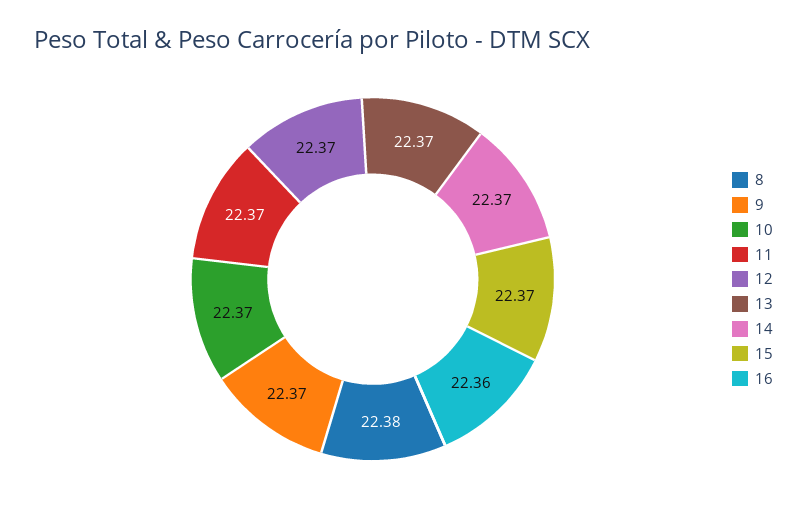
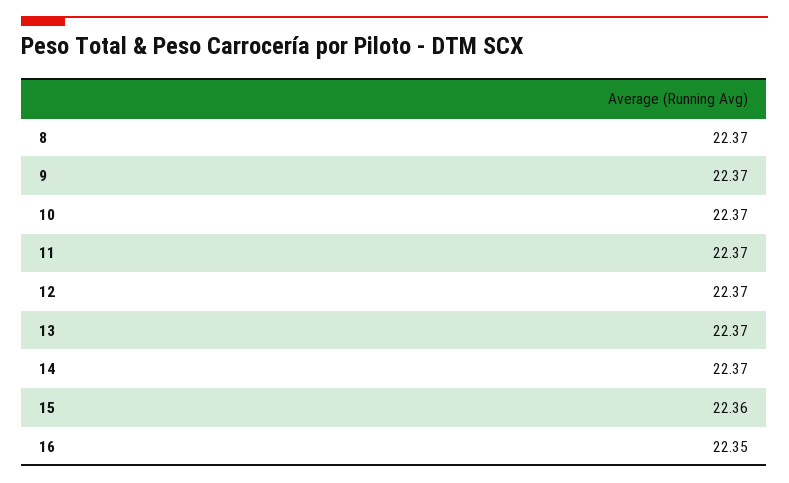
  {
-   "8": 22.38,
+   "8": 22.37,
    "9": 22.37,
    "10": 22.37,
    "11": 22.37,
    "12": 22.37,
    "13": 22.37,
    "14": 22.37,
-   "15": 22.37,
+   "15": 22.36,
-   "16": 22.36
+   "16": 22.35
  }

